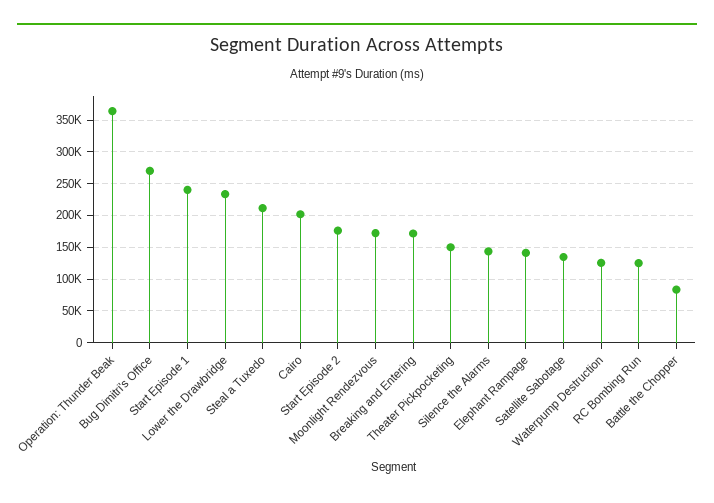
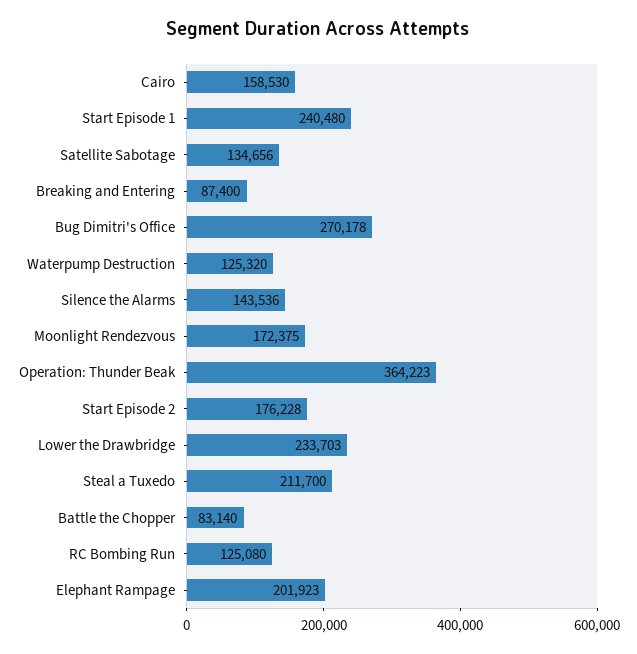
  {
    "Operation: Thunder Beak": 364223,
    "Bug Dimitri's Office": 270178,
    "Start Episode 1": 240480,
    "Lower the Drawbridge": 233703,
    "Steal a Tuxedo": 211700,
-   "Cairo": 200000,
+   "Cairo": 158530,
    "Start Episode 2": 176228,
    "Moonlight Rendezvous": 172375,
-   "Breaking and Entering": 170000,
+   "Breaking and Entering": 87400,
-   "Theater Pickpocketing": 150000,
    "Silence the Alarms": 143536,
-   "Elephant Rampage": 140000,
+   "Elephant Rampage": 201923,
    "Satellite Sabotage": 134656,
    "Waterpump Destruction": 125320,
    "RC Bombing Run": 125080,
    "Battle the Chopper": 83140
  }

